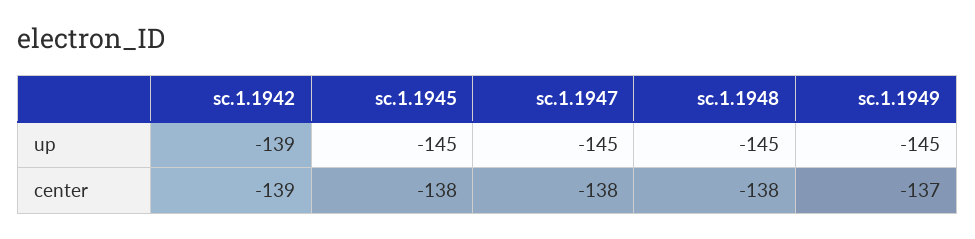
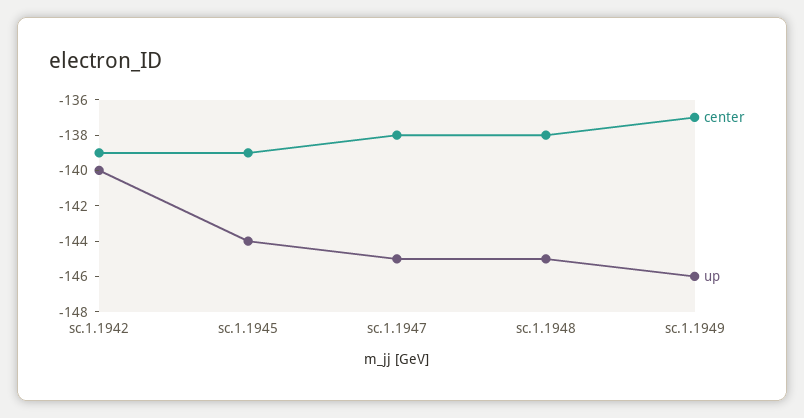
  {
    "up": {
-     "sc.1.1942": -139,
+     "sc.1.1942": -140,
-     "sc.1.1945": -145,
+     "sc.1.1945": -144,
      "sc.1.1947": -145,
      "sc.1.1948": -145,
-     "sc.1.1949": -145
+     "sc.1.1949": -146
    },
    "center": {
      "sc.1.1942": -139,
-     "sc.1.1945": -138,
+     "sc.1.1945": -139,
      "sc.1.1947": -138,
      "sc.1.1948": -138,
      "sc.1.1949": -137
    }
  }

